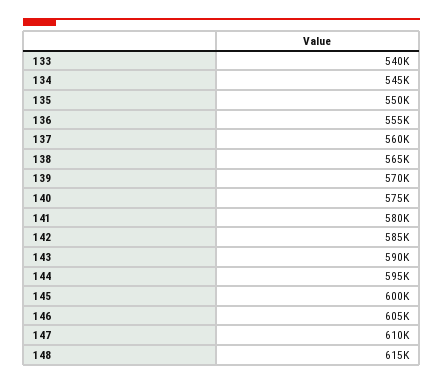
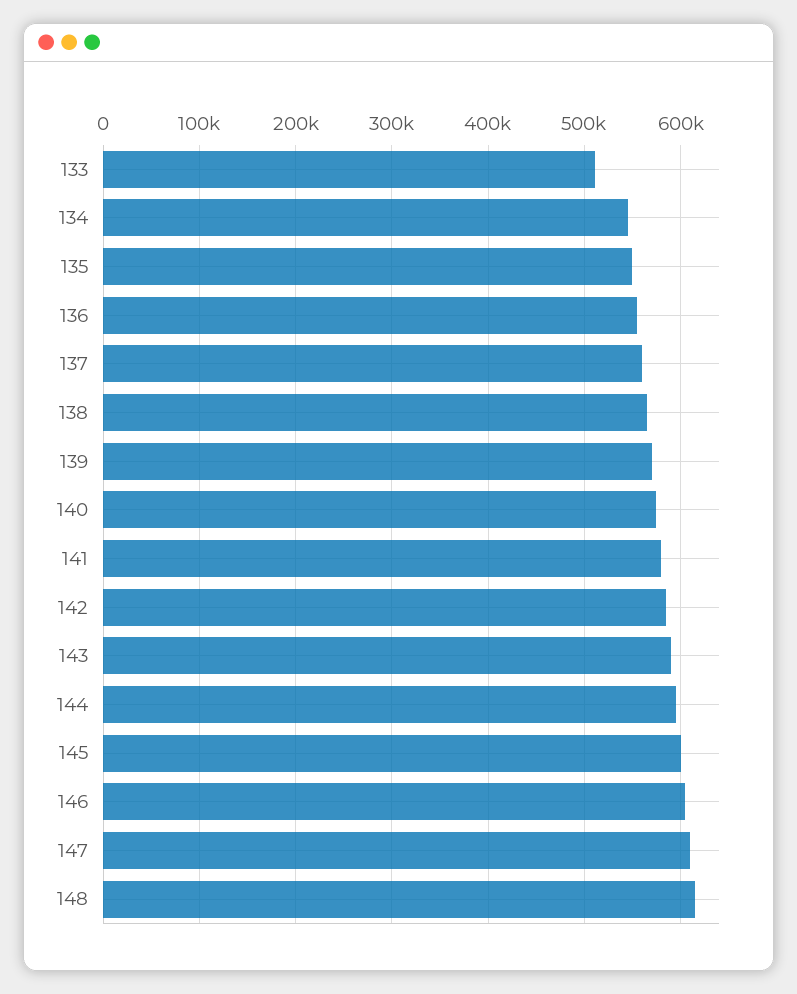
  {
-   "133": 540000,
+   "133": 510000,
    "134": 545000,
    "135": 550000,
    "136": 555000,
    "137": 560000,
    "138": 565000,
    "139": 570000,
    "140": 575000,
    "141": 580000,
    "142": 585000,
    "143": 590000,
    "144": 595000,
    "145": 600000,
    "146": 605000,
    "147": 610000,
    "148": 615000
  }

